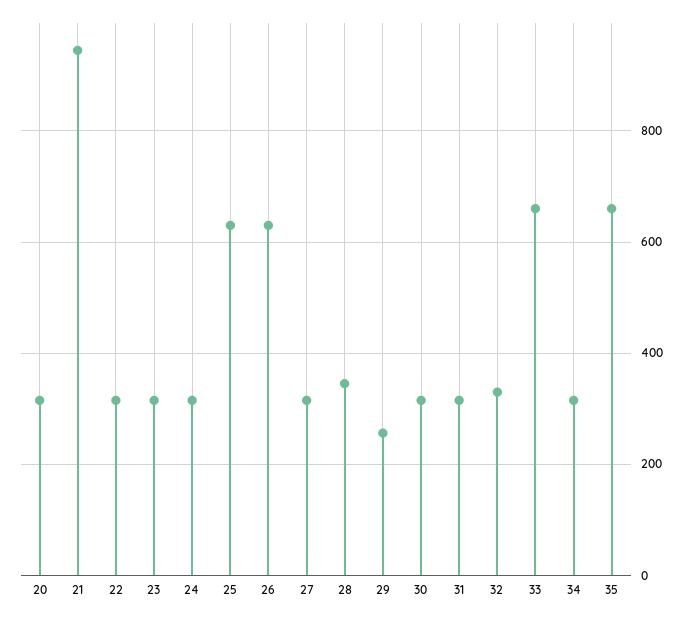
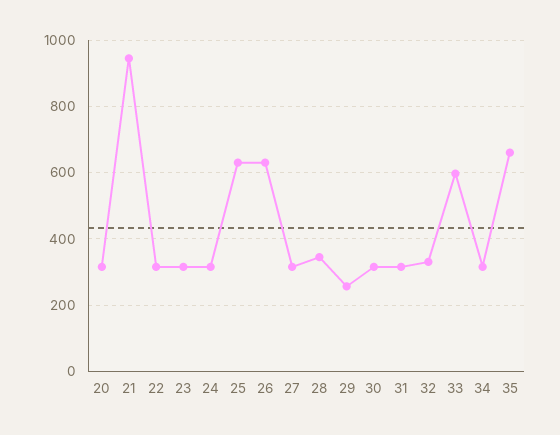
  {
    "20": 320,
    "21": 940,
    "22": 320,
    "23": 320,
    "24": 320,
    "25": 640,
    "26": 640,
    "27": 320,
    "28": 340,
    "29": 260,
    "30": 320,
    "31": 320,
    "32": 340,
-   "33": 660,
+   "33": 600,
    "34": 320,
    "35": 660
  }

